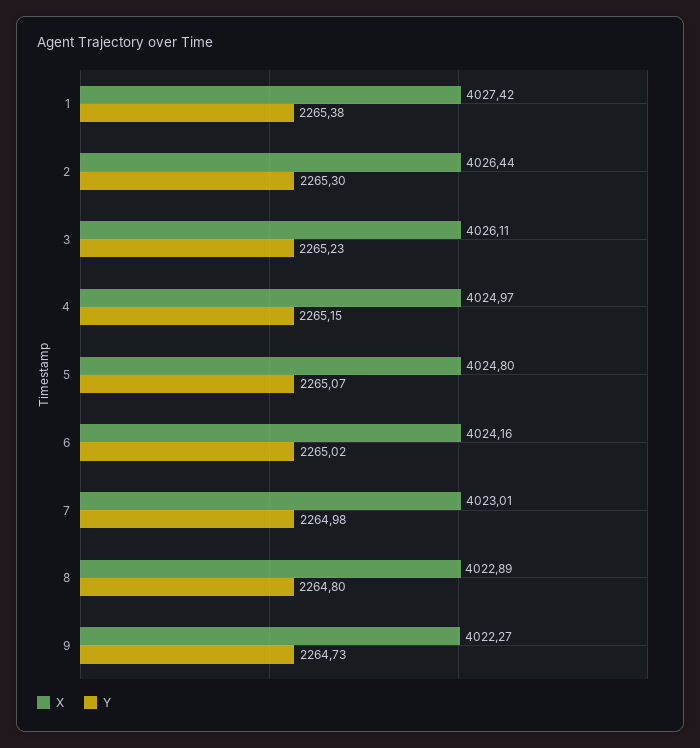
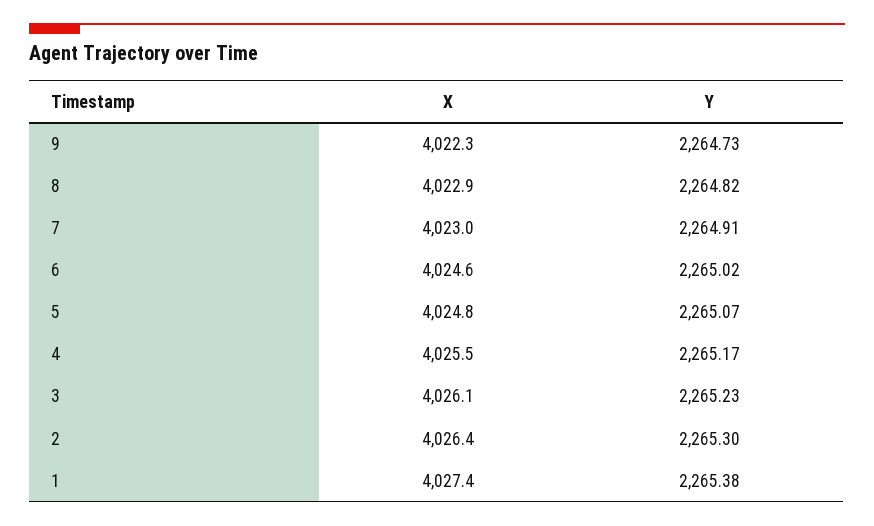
  {
    "X": {
      "1": 4027.42,
      "2": 4026.44,
      "3": 4026.11,
-     "4": 4024.97,
+     "4": 4025.5,
      "5": 4024.8,
-     "6": 4024.16,
+     "6": 4024.6,
      "7": 4023.01,
      "8": 4022.89,
      "9": 4022.27
    },
    "Y": {
      "1": 2265.38,
      "2": 2265.3,
      "3": 2265.23,
-     "4": 2265.15,
+     "4": 2265.17,
      "5": 2265.07,
      "6": 2265.02,
-     "7": 2264.98,
+     "7": 2264.91,
-     "8": 2264.8,
+     "8": 2264.82,
      "9": 2264.73
    }
  }

